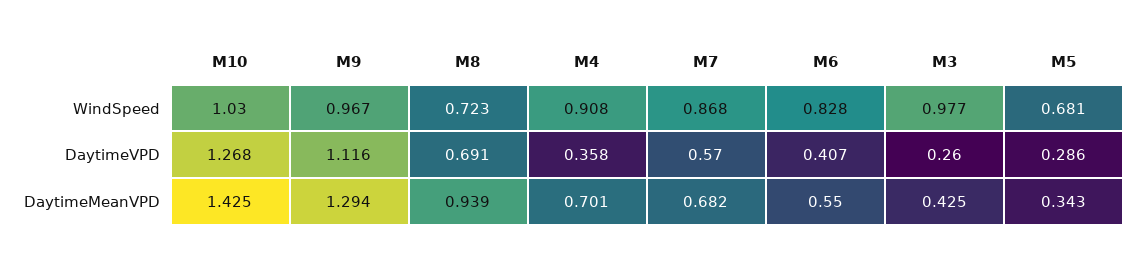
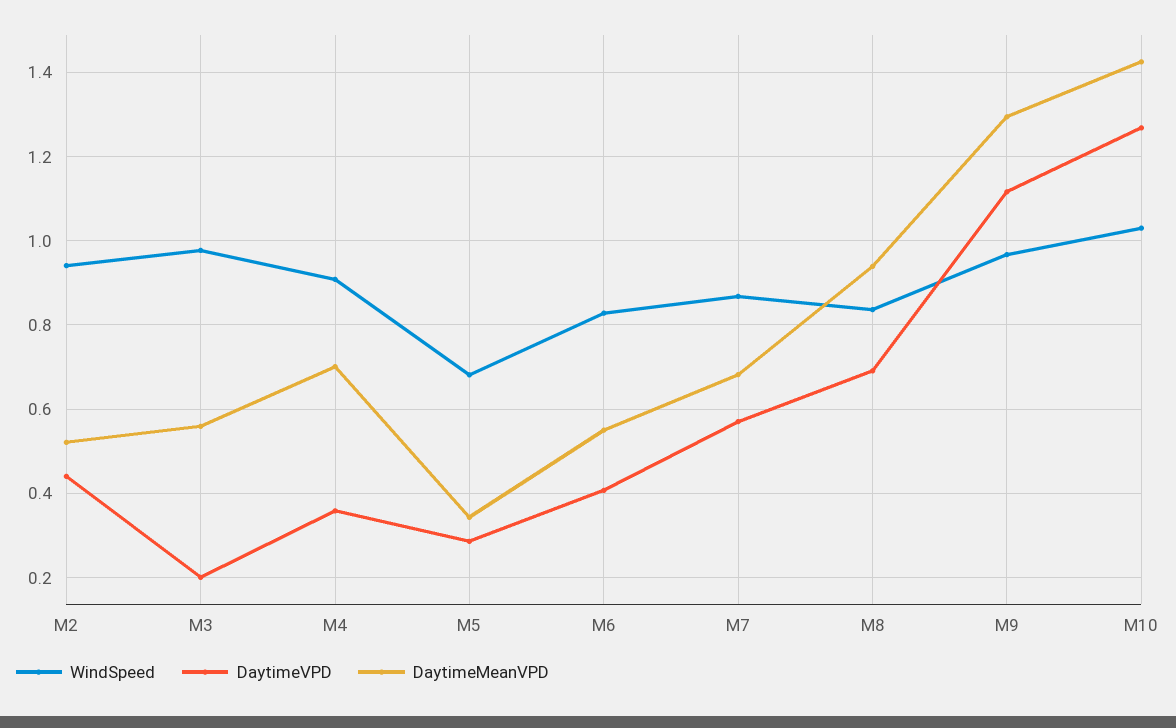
  {
    "WindSpeed": {
      "M10": 1.03,
      "M9": 0.967,
-     "M8": 0.723,
+     "M8": 0.84,
      "M4": 0.908,
      "M7": 0.868,
      "M6": 0.828,
      "M3": 0.977,
-     "M5": 0.681
+     "M5": 0.681,
+     "M2": 0.94
    },
    "DaytimeVPD": {
      "M10": 1.268,
      "M9": 1.116,
      "M8": 0.691,
      "M4": 0.358,
      "M7": 0.57,
      "M6": 0.407,
-     "M3": 0.26,
+     "M3": 0.2,
-     "M5": 0.286
+     "M5": 0.286,
+     "M2": 0.44
    },
    "DaytimeMeanVPD": {
      "M10": 1.425,
      "M9": 1.294,
      "M8": 0.939,
      "M4": 0.701,
      "M7": 0.682,
      "M6": 0.55,
-     "M3": 0.425,
+     "M3": 0.56,
-     "M5": 0.343
+     "M5": 0.343,
+     "M2": 0.52
    }
  }

